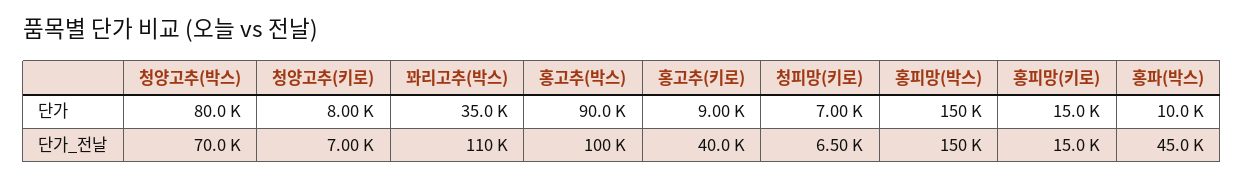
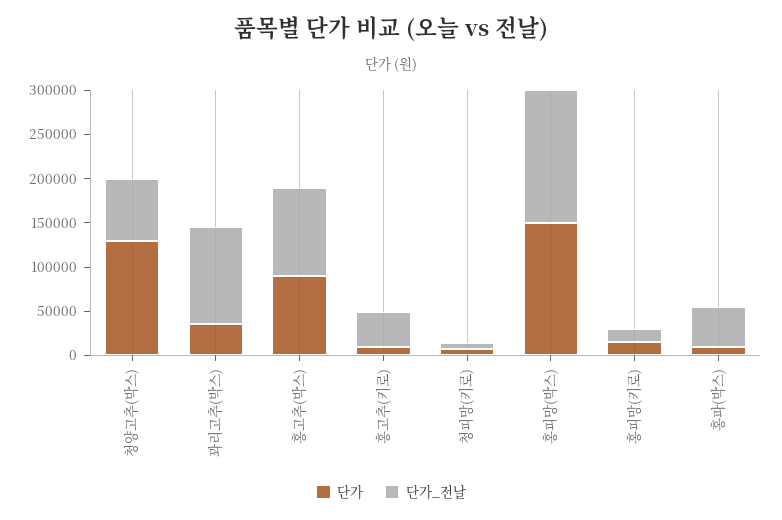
  {
    "단가": {
-     "청양고추(박스)": 80000,
+     "청양고추(박스)": 130000,
-     "청양고추(키로)": 8000,
      "꽈리고추(박스)": 35000,
      "홍고추(박스)": 90000,
      "홍고추(키로)": 9000,
      "청피망(키로)": 7000,
      "홍피망(박스)": 150000,
      "홍피망(키로)": 15000,
      "홍파(박스)": 10000
    },
    "단가_전날": {
      "청양고추(박스)": 70000,
-     "청양고추(키로)": 7000,
      "꽈리고추(박스)": 110000,
      "홍고추(박스)": 100000,
      "홍고추(키로)": 40000,
      "청피망(키로)": 6500,
      "홍피망(박스)": 150000,
      "홍피망(키로)": 15000,
      "홍파(박스)": 45000
    }
  }

